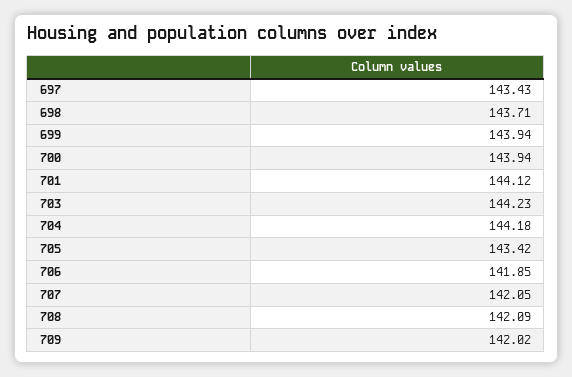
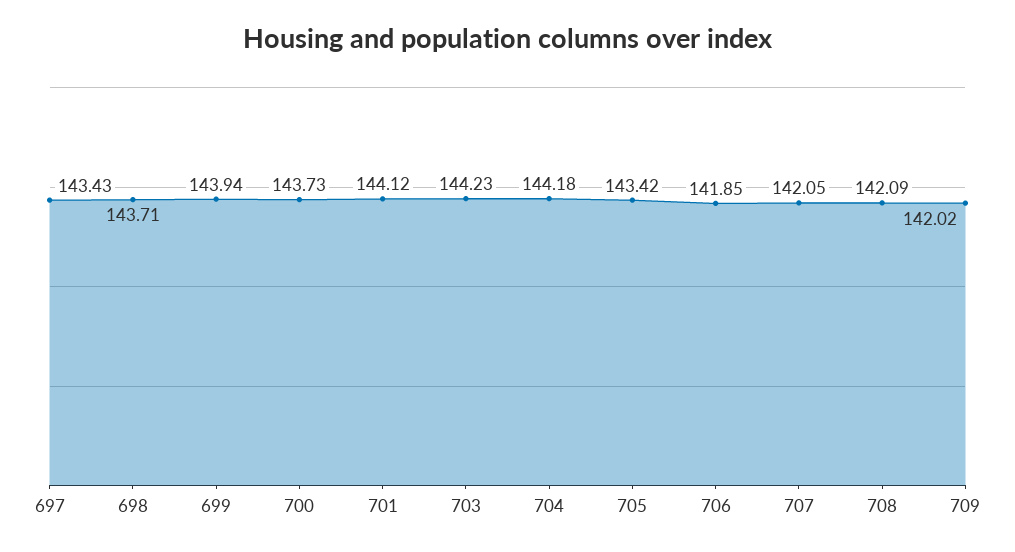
  {
    "697": 143.43,
    "698": 143.71,
    "699": 143.94,
-   "700": 143.94,
+   "700": 143.73,
    "701": 144.12,
    "703": 144.23,
    "704": 144.18,
    "705": 143.42,
    "706": 141.85,
    "707": 142.05,
    "708": 142.09,
    "709": 142.02
  }

